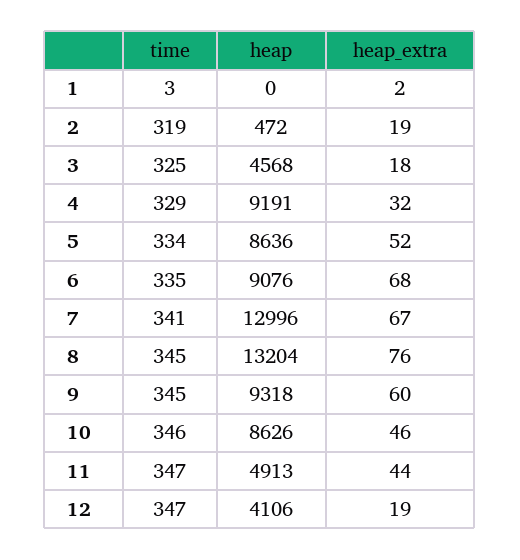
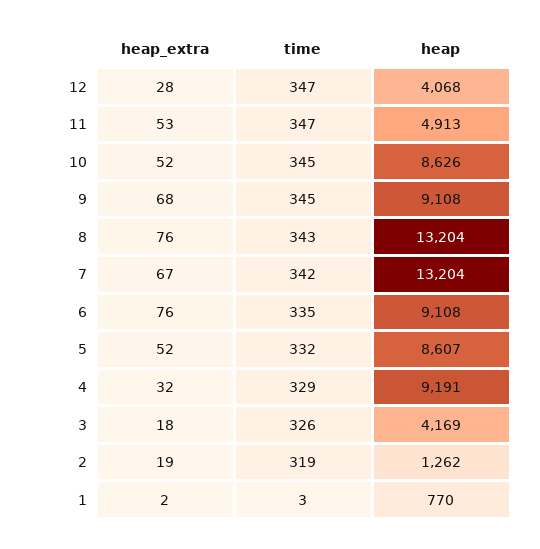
  {
    "time": {
      "1": 3,
      "2": 319,
-     "3": 325,
+     "3": 326,
      "4": 329,
-     "5": 334,
+     "5": 332,
      "6": 335,
-     "7": 341,
+     "7": 342,
-     "8": 345,
+     "8": 343,
      "9": 345,
-     "10": 346,
+     "10": 345,
      "11": 347,
      "12": 347
    },
    "heap": {
-     "1": 0,
+     "1": 770,
-     "2": 472,
+     "2": 1262,
-     "3": 4568,
+     "3": 4169,
      "4": 9191,
-     "5": 8636,
+     "5": 8607,
-     "6": 9076,
+     "6": 9108,
-     "7": 12996,
+     "7": 13204,
      "8": 13204,
-     "9": 9318,
+     "9": 9108,
      "10": 8626,
      "11": 4913,
-     "12": 4106
+     "12": 4068
    },
    "heap_extra": {
      "1": 2,
      "2": 19,
      "3": 18,
      "4": 32,
      "5": 52,
-     "6": 68,
+     "6": 76,
      "7": 67,
      "8": 76,
-     "9": 60,
+     "9": 68,
-     "10": 46,
+     "10": 52,
-     "11": 44,
+     "11": 53,
-     "12": 19
+     "12": 28
    }
  }

